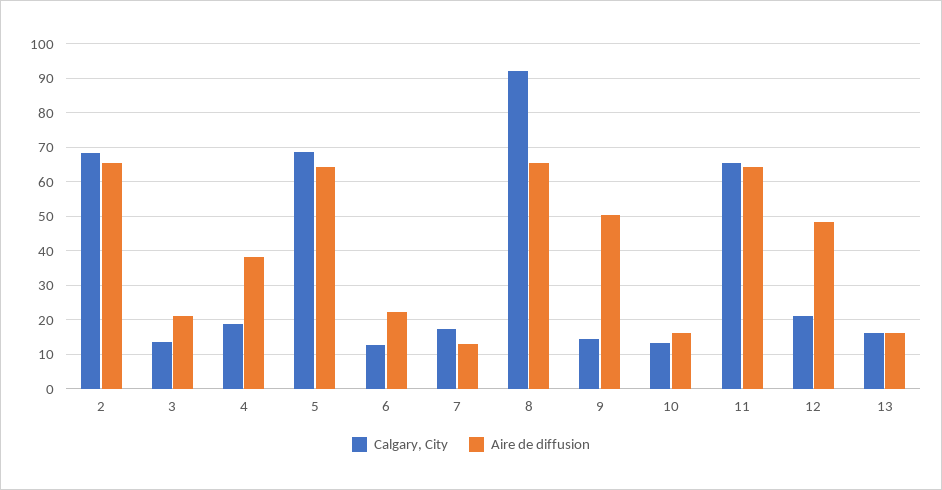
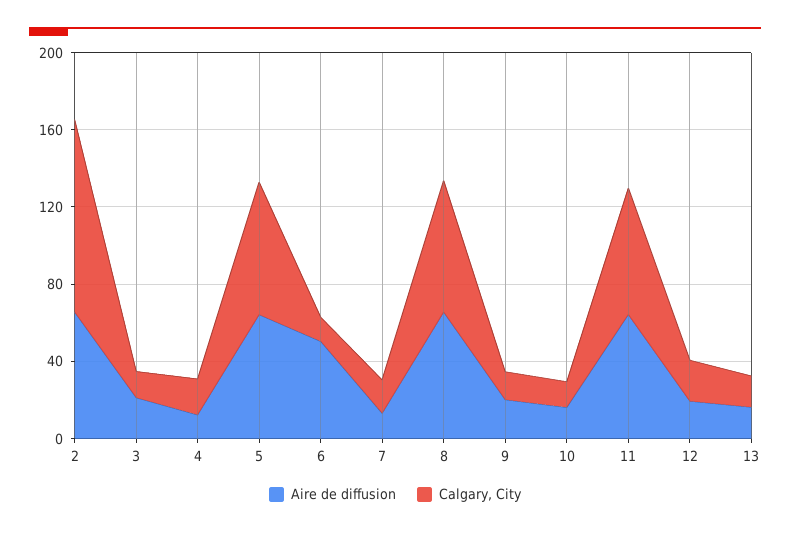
  {
    "Calgary, City": {
-     "2": 68,
+     "2": 100,
      "3": 14,
      "4": 18,
      "5": 68,
      "6": 12,
      "7": 18,
-     "8": 92,
+     "8": 70,
      "9": 14,
      "10": 14,
      "11": 66,
      "12": 22,
      "13": 16
    },
    "Aire de diffusion": {
      "2": 66,
      "3": 22,
-     "4": 38,
+     "4": 10,
      "5": 64,
-     "6": 22,
+     "6": 50,
      "7": 14,
      "8": 66,
-     "9": 50,
+     "9": 20,
      "10": 16,
      "11": 64,
-     "12": 48,
+     "12": 20,
      "13": 16
    }
  }

